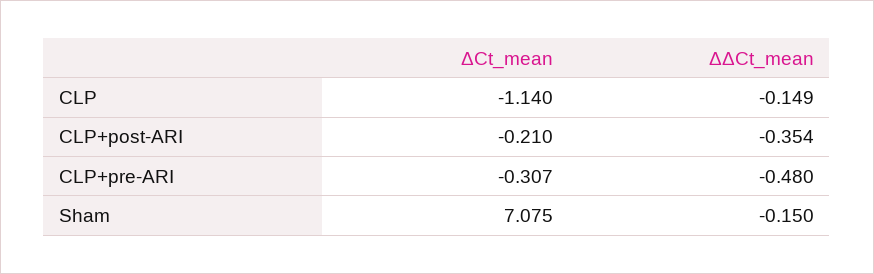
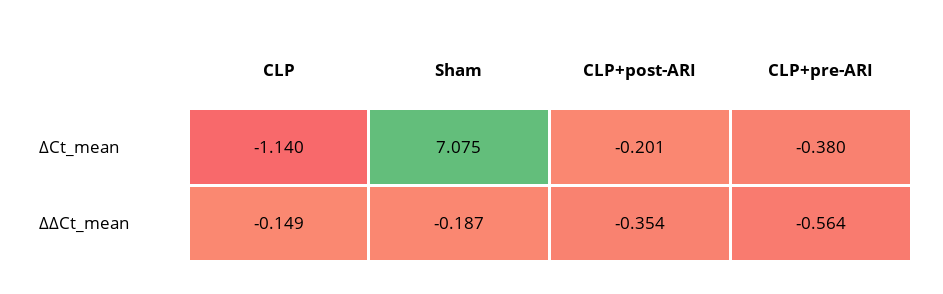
  {
    "ΔCt_mean": {
      "CLP": -1.14,
-     "CLP+post-ARI": -0.21,
+     "CLP+post-ARI": -0.201,
-     "CLP+pre-ARI": -0.307,
+     "CLP+pre-ARI": -0.38,
      "Sham": 7.075
    },
    "ΔΔCt_mean": {
      "CLP": -0.149,
      "CLP+post-ARI": -0.354,
-     "CLP+pre-ARI": -0.48,
+     "CLP+pre-ARI": -0.564,
-     "Sham": -0.15
+     "Sham": -0.187
    }
  }

